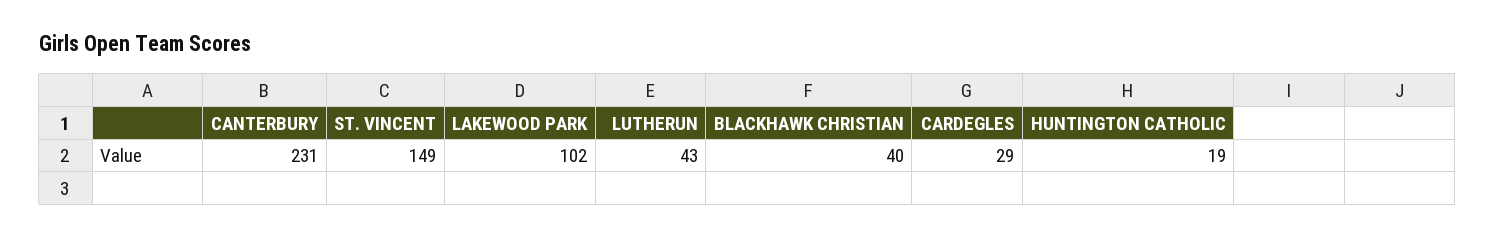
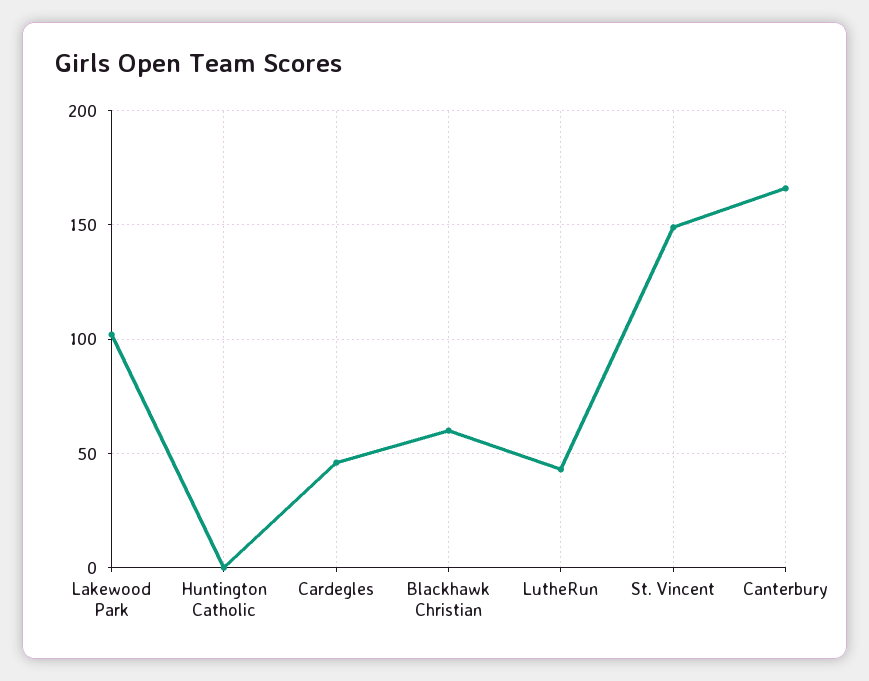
  {
-   "CANTERBURY": 231,
+   "CANTERBURY": 165,
    "ST. VINCENT": 149,
    "LAKEWOOD PARK": 102,
    "LUTHERUN": 43,
-   "BLACKHAWK CHRISTIAN": 40,
+   "BLACKHAWK CHRISTIAN": 60,
-   "CARDEGLES": 29,
+   "CARDEGLES": 45,
-   "HUNTINGTON CATHOLIC": 19
+   "HUNTINGTON CATHOLIC": 0
  }

